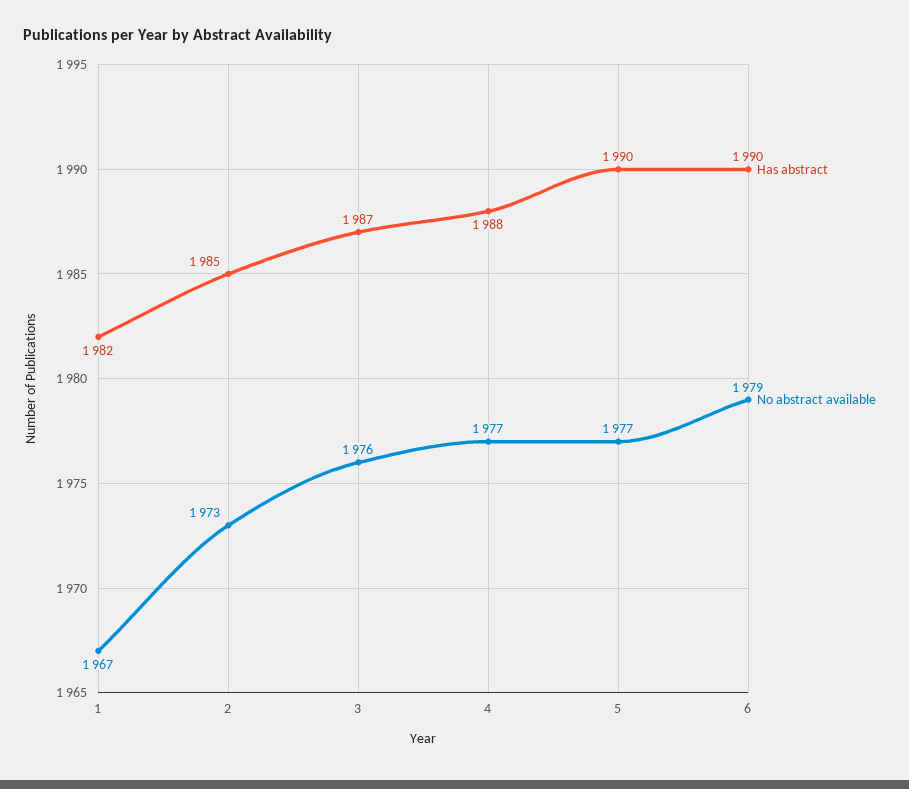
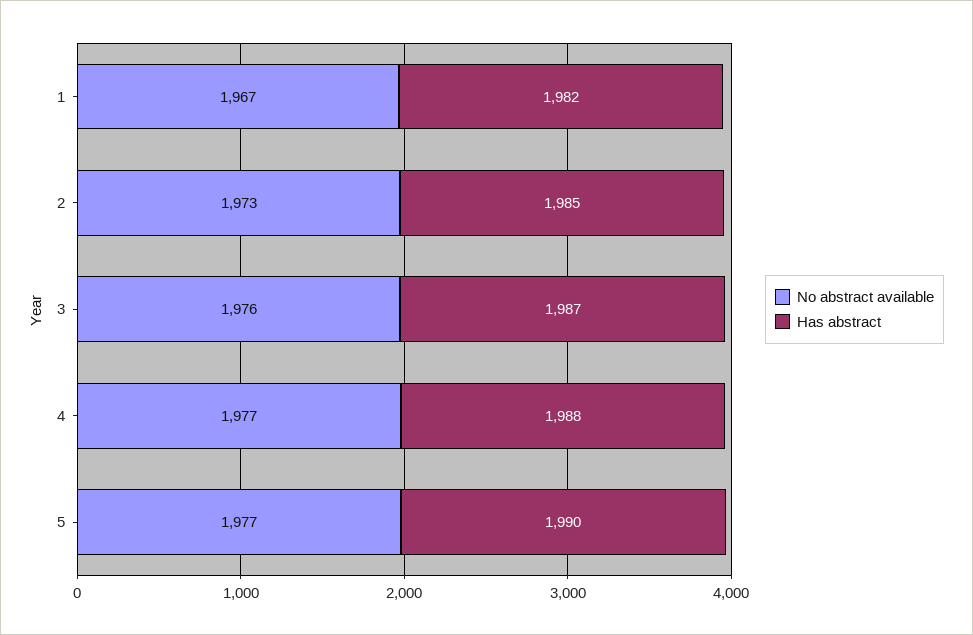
  {
    "Has abstract": {
      "1": 1982,
      "2": 1985,
      "3": 1987,
      "4": 1988,
-     "5": 1990,
+     "5": 1990
-     "6": 1990
    },
    "No abstract available": {
      "1": 1967,
      "2": 1973,
      "3": 1976,
      "4": 1977,
-     "5": 1977,
+     "5": 1977
-     "6": 1979
    }
  }

